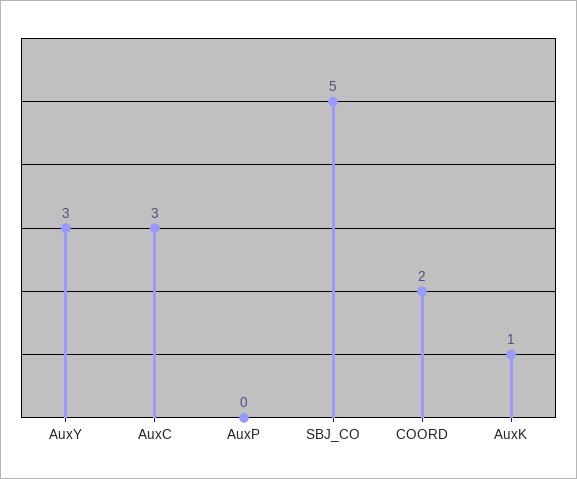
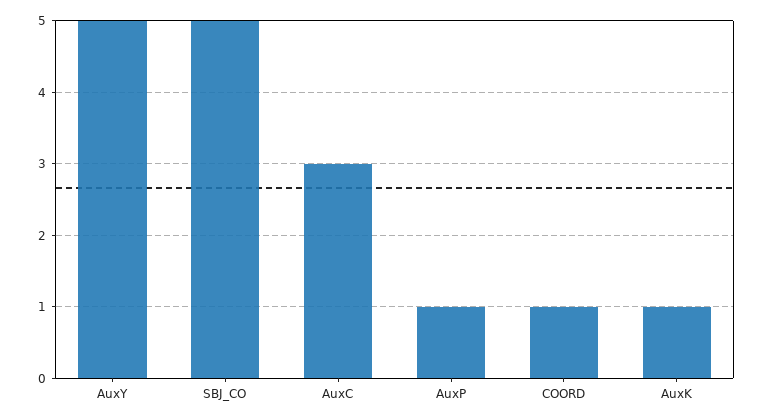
  {
-   "AuxY": 3,
+   "AuxY": 5,
    "AuxC": 3,
-   "AuxP": 0,
+   "AuxP": 1,
    "SBJ_CO": 5,
-   "COORD": 2,
+   "COORD": 1,
    "AuxK": 1
  }

